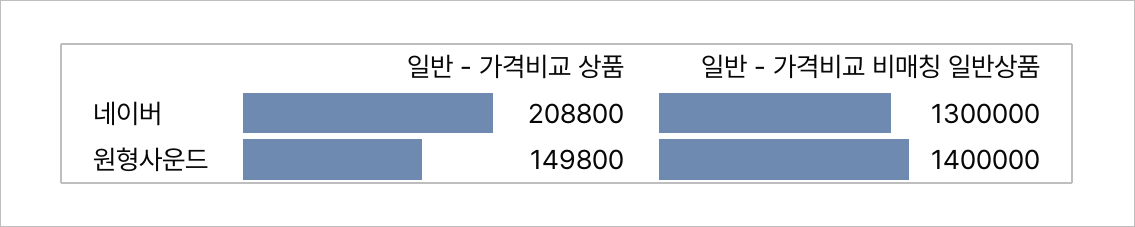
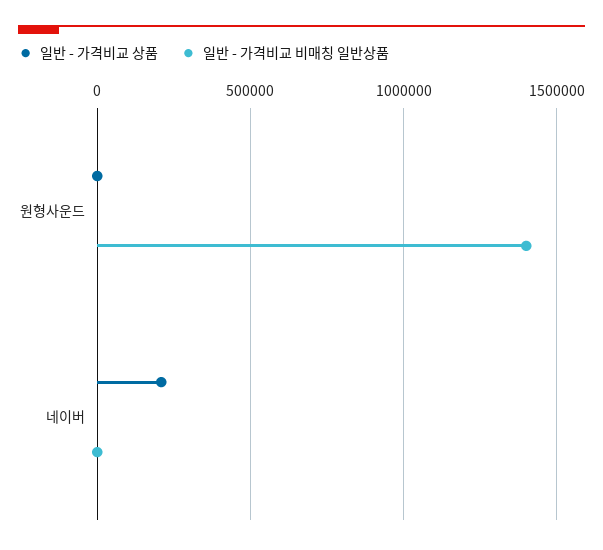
  {
    "일반 - 가격비교 상품": {
      "네이버": 208800,
-     "원형사운드": 149800
+     "원형사운드": 0
    },
    "일반 - 가격비교 비매칭 일반상품": {
-     "네이버": 1300000,
+     "네이버": 0,
      "원형사운드": 1400000
    }
  }

